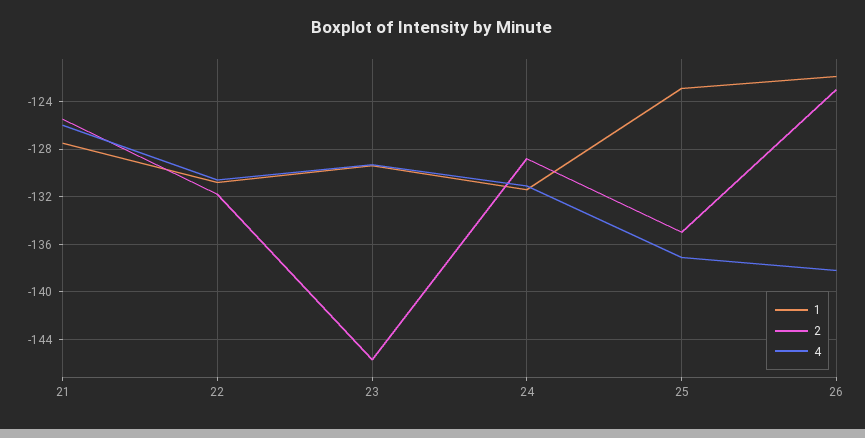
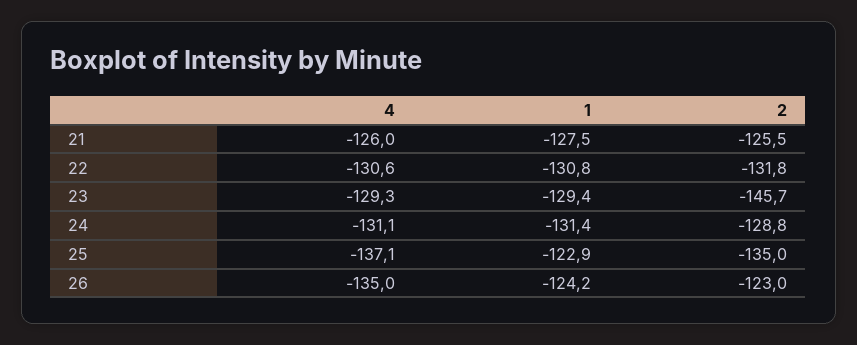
  {
    "1": {
      "21": -127.5,
      "22": -130.8,
      "23": -129.4,
      "24": -131.4,
      "25": -122.9,
-     "26": -122
+     "26": -124.2
    },
    "2": {
      "21": -125.5,
      "22": -131.8,
      "23": -145.7,
      "24": -128.8,
      "25": -135,
      "26": -123
    },
    "4": {
      "21": -126,
      "22": -130.6,
      "23": -129.3,
      "24": -131.1,
      "25": -137.1,
-     "26": -138
+     "26": -135
    }
  }

